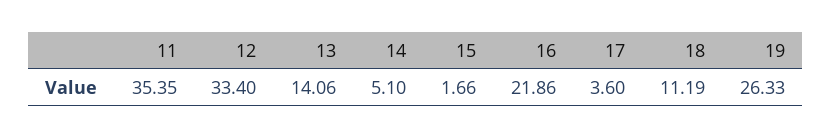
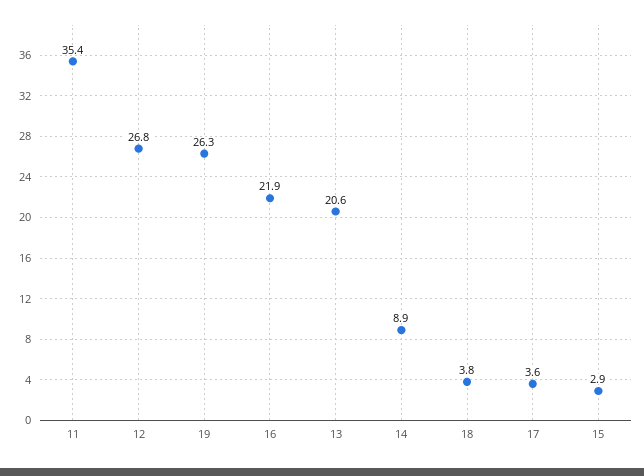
  {
    "11": 35.35,
-   "12": 33.4,
+   "12": 26.8,
-   "13": 14.06,
+   "13": 20.6,
-   "14": 5.1,
+   "14": 8.9,
-   "15": 1.66,
+   "15": 2.9,
    "16": 21.86,
    "17": 3.6,
-   "18": 11.19,
+   "18": 3.8,
    "19": 26.33
  }

